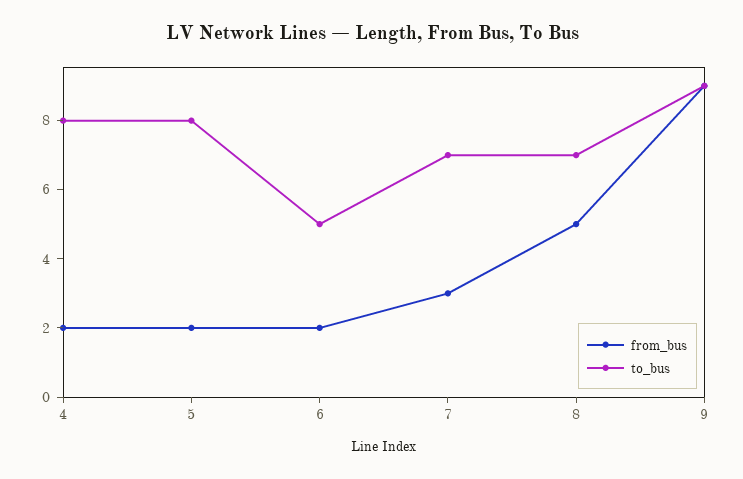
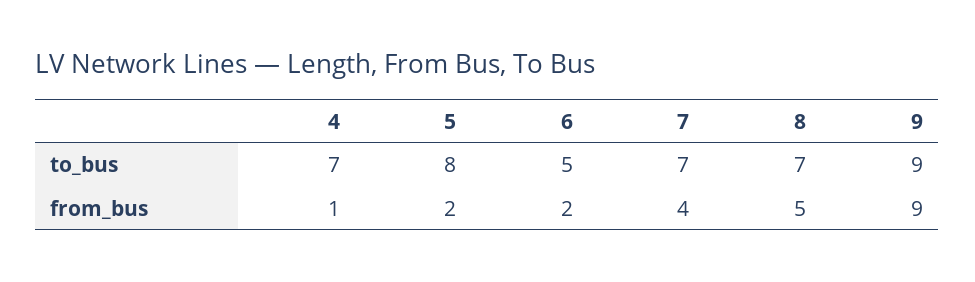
  {
    "from_bus": {
-     "4": 2,
+     "4": 1,
      "5": 2,
      "6": 2,
-     "7": 3,
+     "7": 4,
      "8": 5,
      "9": 9
    },
    "to_bus": {
-     "4": 8,
+     "4": 7,
      "5": 8,
      "6": 5,
      "7": 7,
      "8": 7,
      "9": 9
    }
  }

